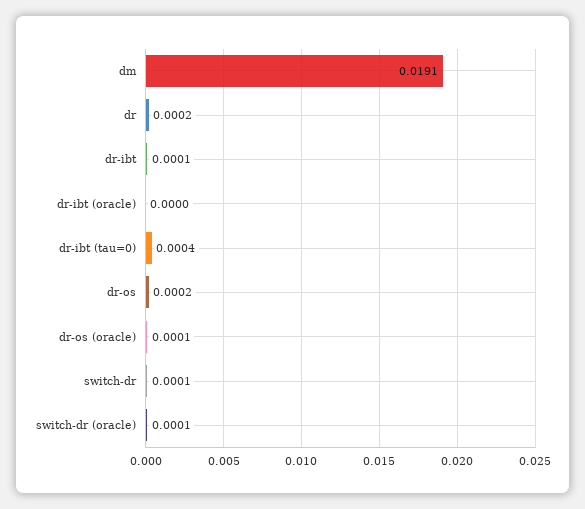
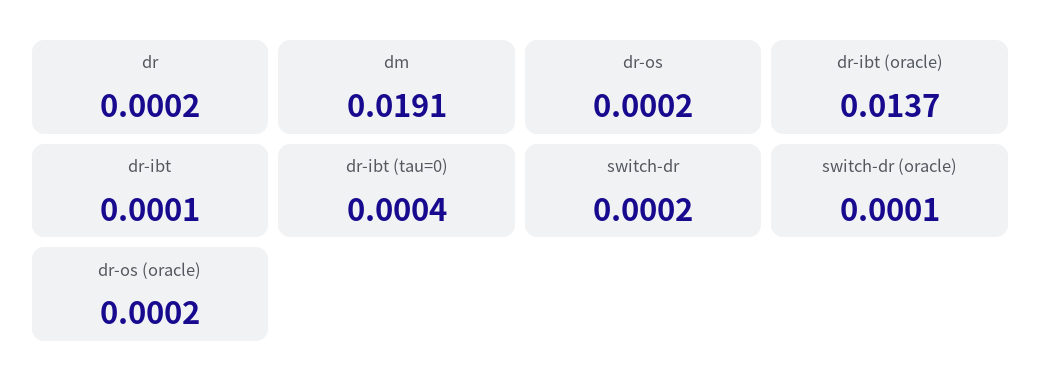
  {
    "dm": 0.0191,
    "dr": 0.0002,
    "dr-ibt": 0.0001,
-   "dr-ibt (oracle)": 0,
+   "dr-ibt (oracle)": 0.0137,
    "dr-ibt (tau=0)": 0.0004,
    "dr-os": 0.0002,
-   "dr-os (oracle)": 0.0001,
+   "dr-os (oracle)": 0.0002,
-   "switch-dr": 0.0001,
+   "switch-dr": 0.0002,
    "switch-dr (oracle)": 0.0001
  }

